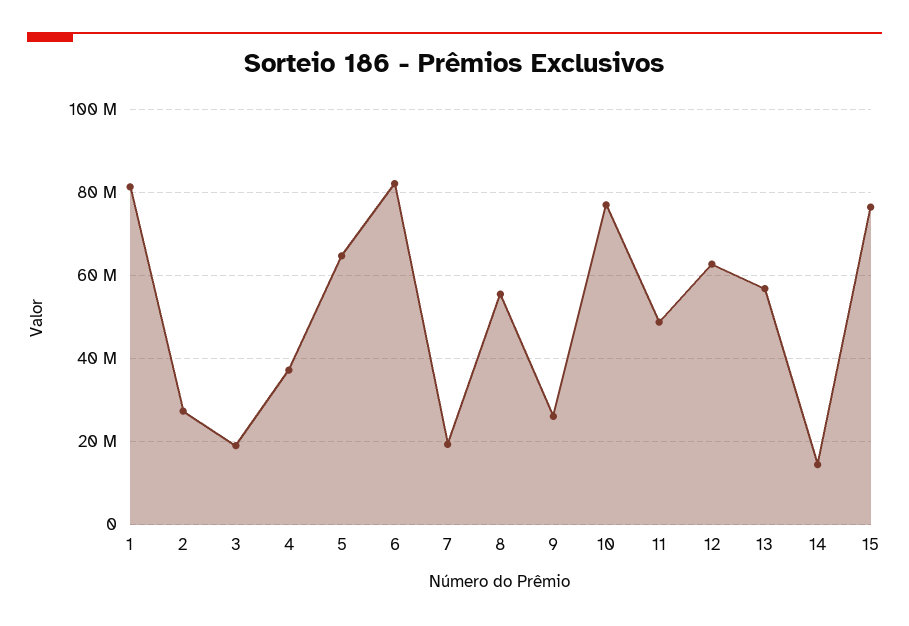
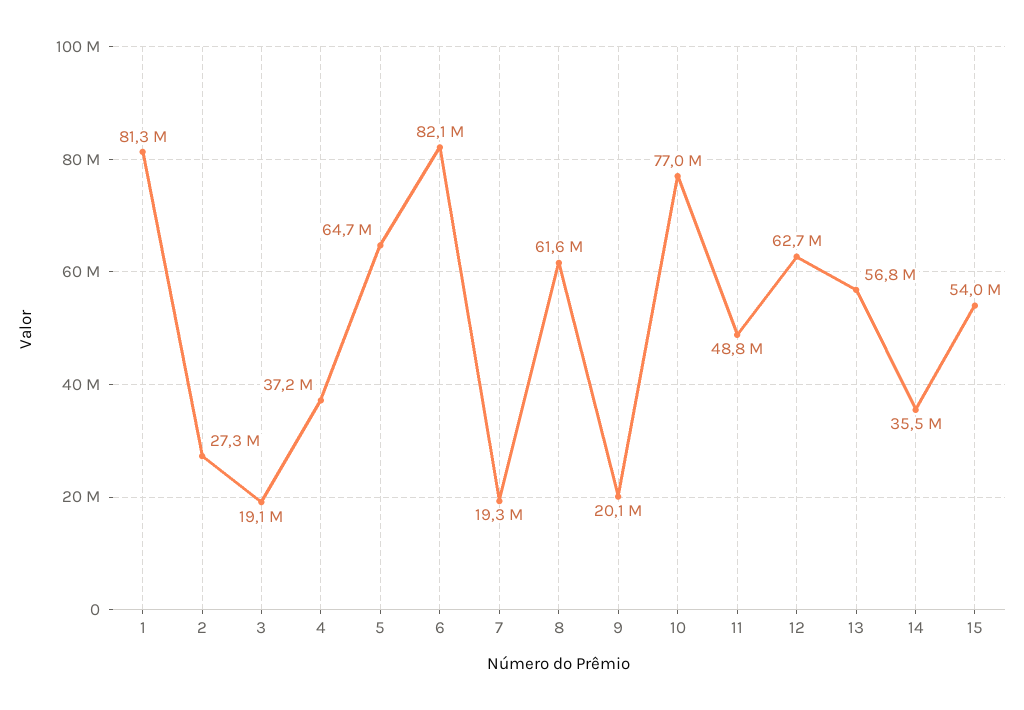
  {
    "1": 81300000,
    "2": 27300000,
    "3": 19100000,
    "4": 37200000,
    "5": 64700000,
    "6": 82100000,
    "7": 19300000,
-   "8": 56000000,
+   "8": 61600000,
-   "9": 26000000,
+   "9": 20100000,
    "10": 77000000,
    "11": 48800000,
    "12": 62700000,
    "13": 56800000,
-   "14": 14000000,
+   "14": 35500000,
-   "15": 76000000
+   "15": 54000000
  }

